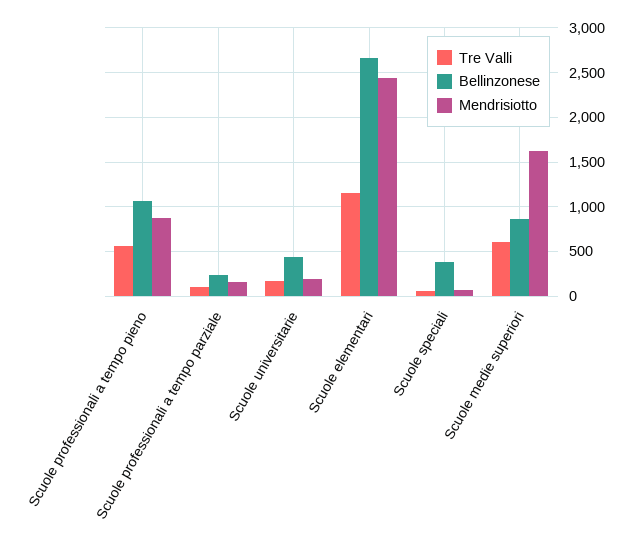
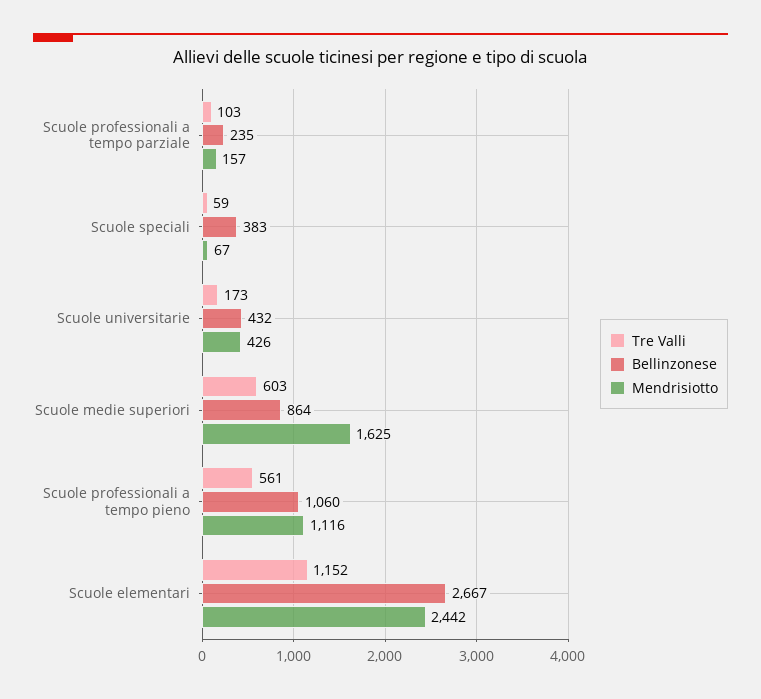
  {
    "Tre Valli": {
      "Scuole professionali a tempo pieno": 561,
      "Scuole professionali a tempo parziale": 103,
      "Scuole universitarie": 173,
      "Scuole elementari": 1152,
      "Scuole speciali": 59,
      "Scuole medie superiori": 603
    },
    "Bellinzonese": {
      "Scuole professionali a tempo pieno": 1060,
      "Scuole professionali a tempo parziale": 235,
      "Scuole universitarie": 432,
      "Scuole elementari": 2667,
      "Scuole speciali": 383,
      "Scuole medie superiori": 864
    },
    "Mendrisiotto": {
-     "Scuole professionali a tempo pieno": 900,
+     "Scuole professionali a tempo pieno": 1116,
      "Scuole professionali a tempo parziale": 157,
-     "Scuole universitarie": 200,
+     "Scuole universitarie": 426,
      "Scuole elementari": 2442,
      "Scuole speciali": 67,
      "Scuole medie superiori": 1625
    }
  }

